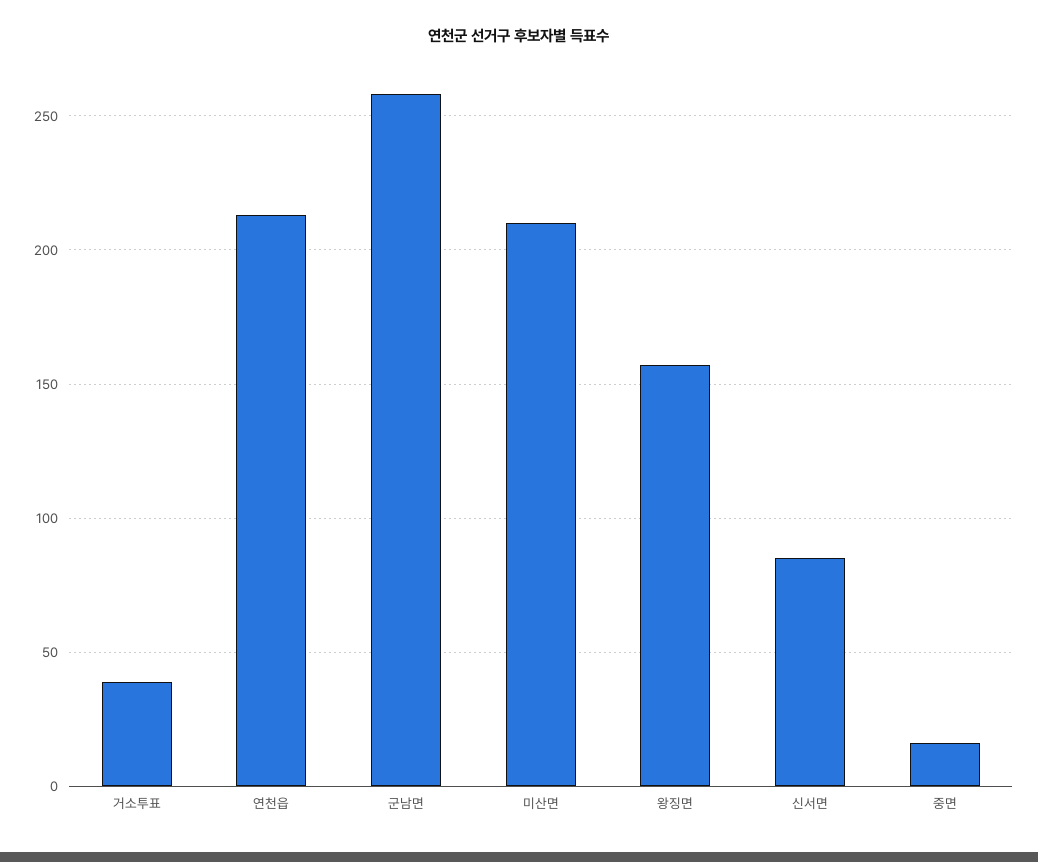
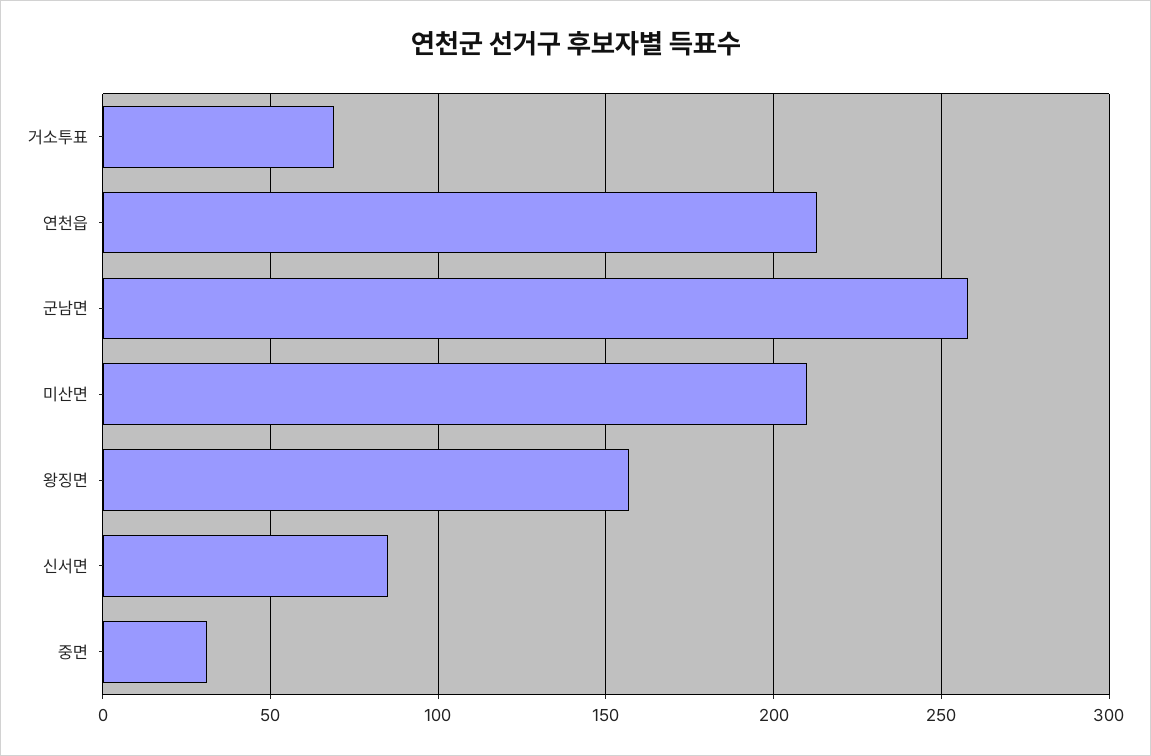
  {
-   "거소투표": 40,
+   "거소투표": 70,
    "연천읍": 215,
    "군남면": 260,
    "미산면": 210,
    "왕징면": 155,
    "신서면": 85,
-   "중면": 15
+   "중면": 30
  }

